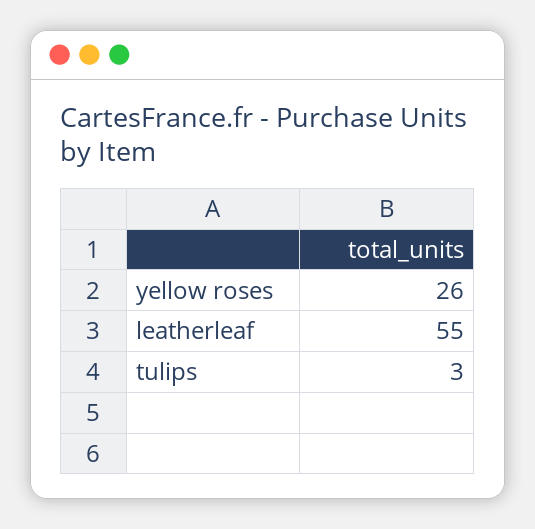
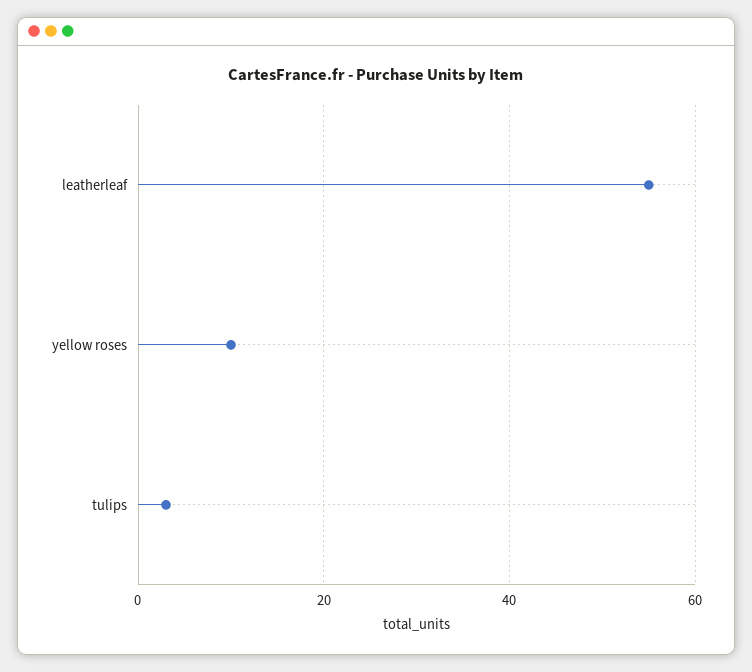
  {
-   "yellow roses": 26,
+   "yellow roses": 10,
    "leatherleaf": 55,
    "tulips": 3
  }

